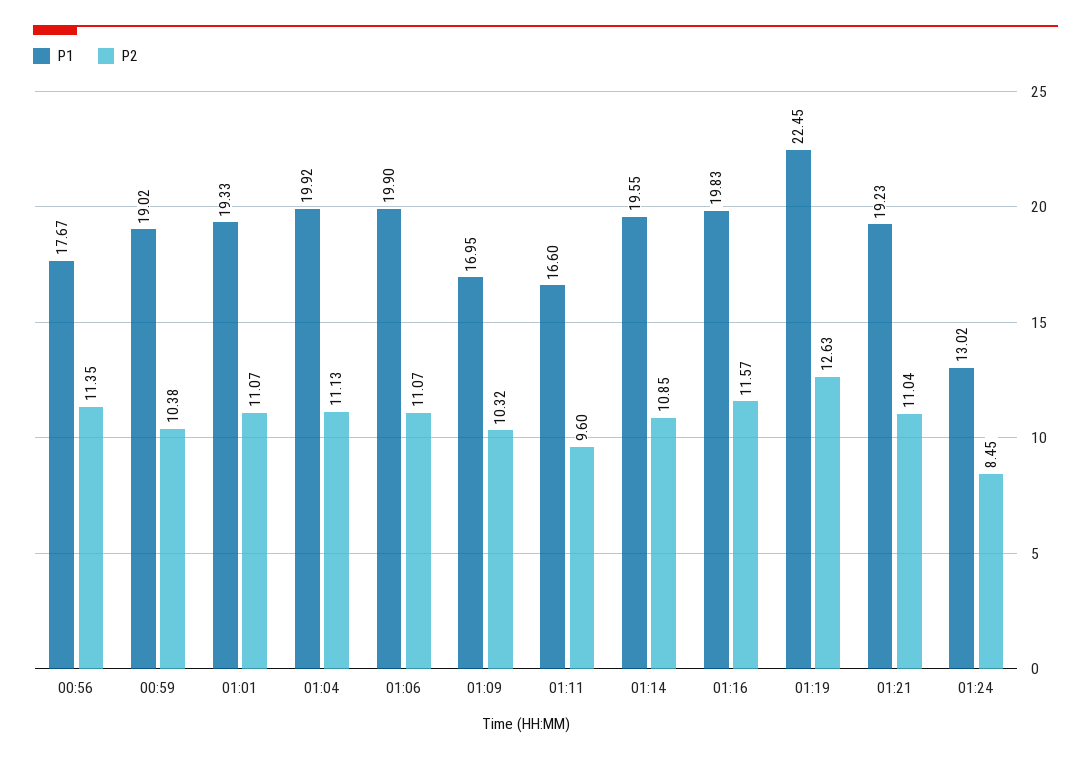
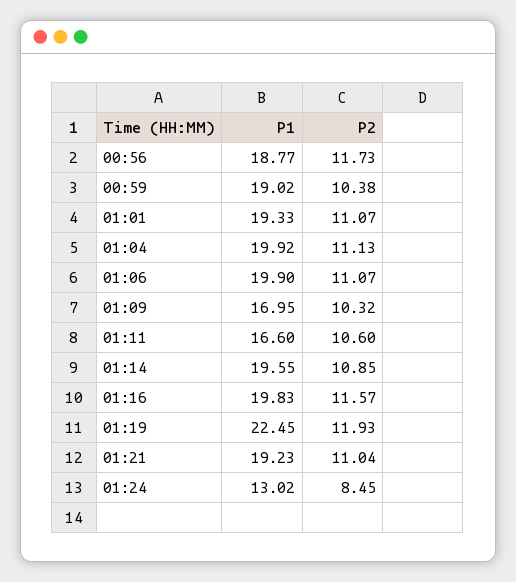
  {
    "P1": {
-     "00:56": 17.67,
+     "00:56": 18.77,
      "00:59": 19.02,
      "01:01": 19.33,
      "01:04": 19.92,
      "01:06": 19.9,
      "01:09": 16.95,
      "01:11": 16.6,
      "01:14": 19.55,
      "01:16": 19.83,
      "01:19": 22.45,
      "01:21": 19.23,
      "01:24": 13.02
    },
    "P2": {
-     "00:56": 11.35,
+     "00:56": 11.73,
      "00:59": 10.38,
      "01:01": 11.07,
      "01:04": 11.13,
      "01:06": 11.07,
      "01:09": 10.32,
-     "01:11": 9.6,
+     "01:11": 10.6,
      "01:14": 10.85,
      "01:16": 11.57,
-     "01:19": 12.63,
+     "01:19": 11.93,
      "01:21": 11.04,
      "01:24": 8.45
    }
  }

